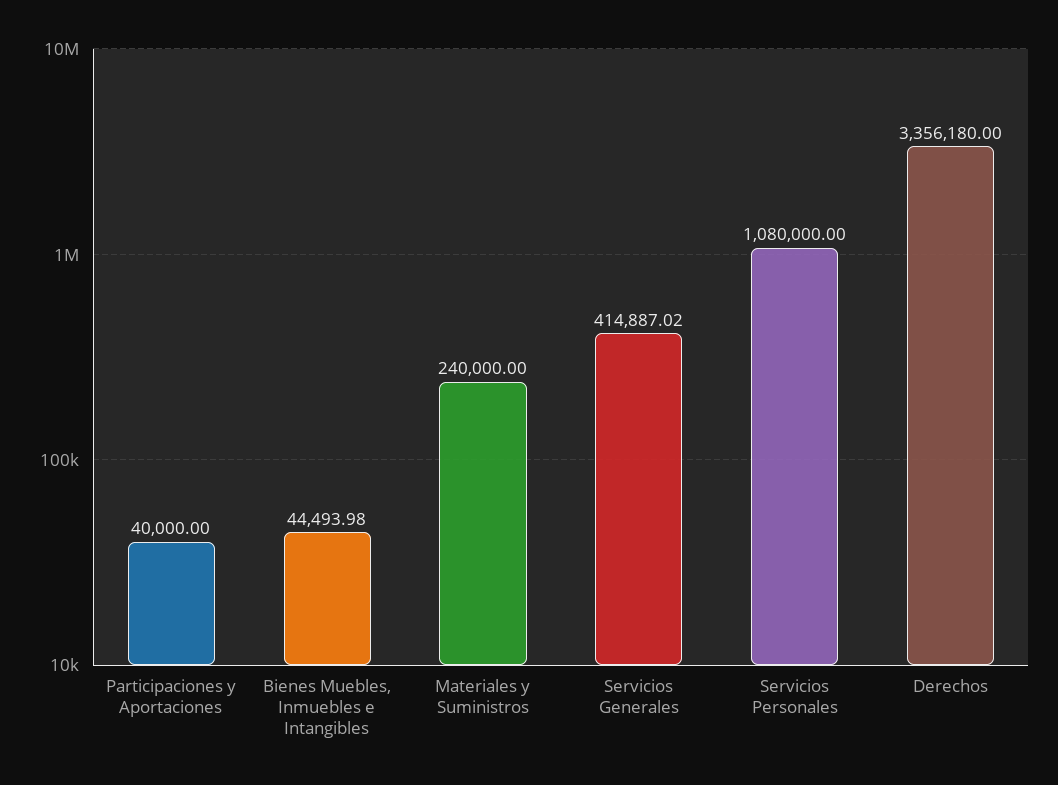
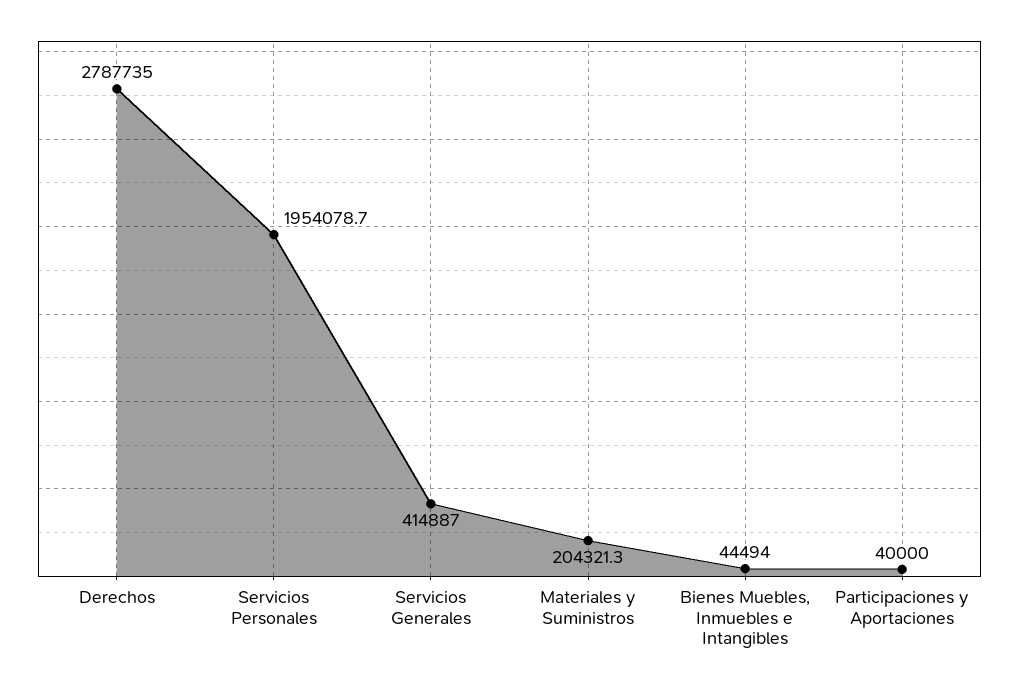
  {
    "Participaciones y Aportaciones": 40000,
    "Bienes Muebles, Inmuebles e Intangibles": 44493.98,
-   "Materiales y Suministros": 240000,
+   "Materiales y Suministros": 204321.3,
    "Servicios Generales": 414887.02,
-   "Servicios Personales": 1080000,
+   "Servicios Personales": 1954078.7,
-   "Derechos": 3356180
+   "Derechos": 2787735
  }

